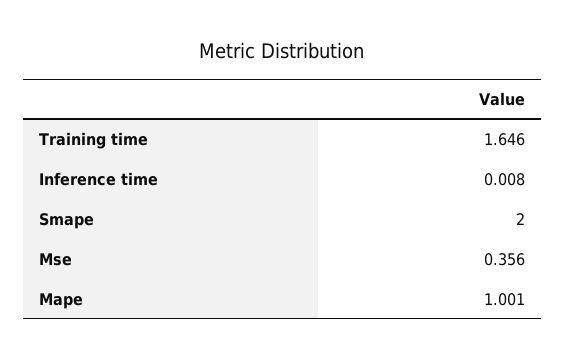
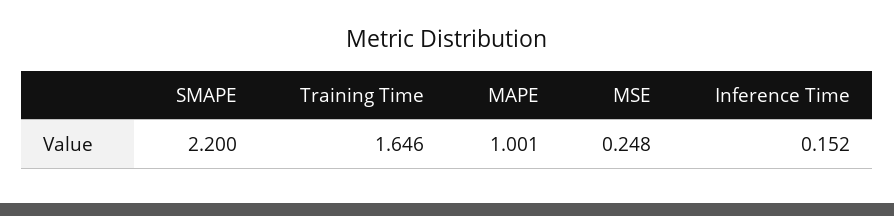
  {
    "Training time": 1.646,
-   "Inference time": 0.008,
+   "Inference time": 0.152,
-   "Smape": 2,
+   "Smape": 2.2,
-   "Mse": 0.356,
+   "Mse": 0.248,
    "Mape": 1.001
  }

